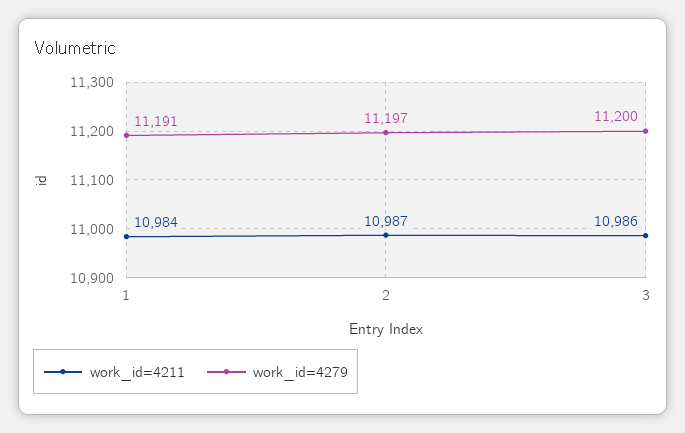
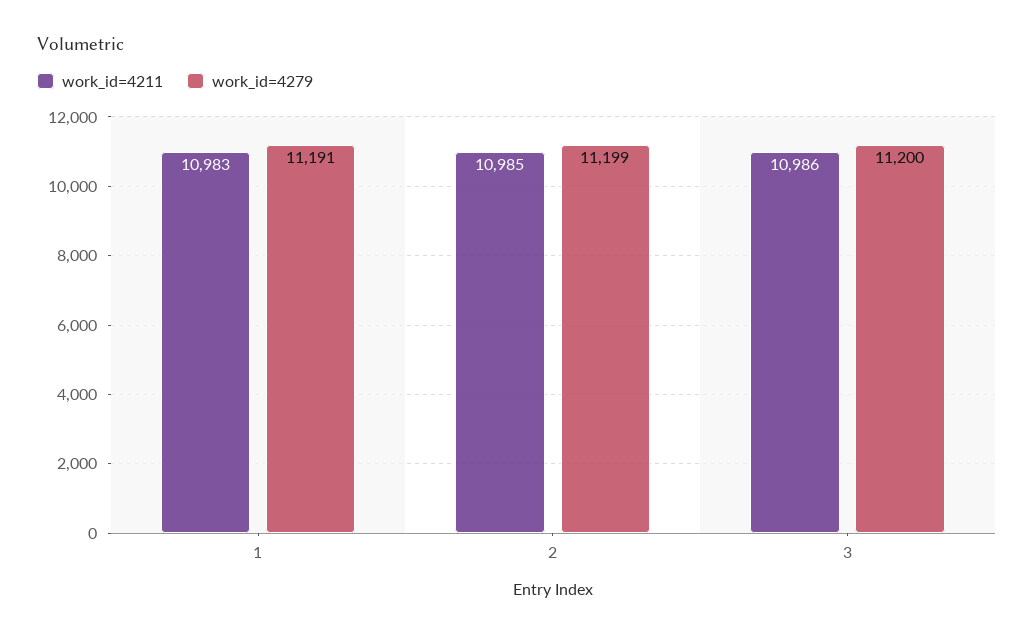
  {
    "work_id=4211": {
-     "1": 10984,
+     "1": 10983,
-     "2": 10987,
+     "2": 10985,
      "3": 10986
    },
    "work_id=4279": {
      "1": 11191,
-     "2": 11197,
+     "2": 11199,
      "3": 11200
    }
  }

